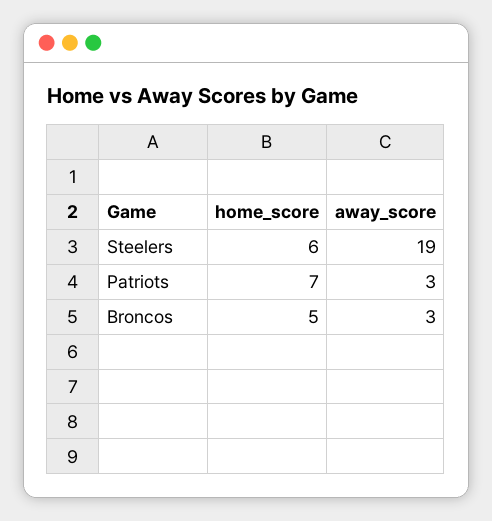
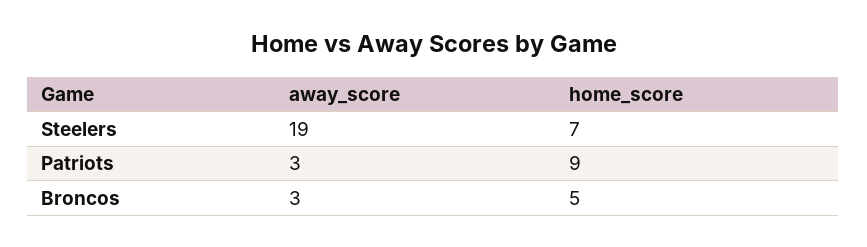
  {
    "home_score": {
-     "Steelers": 6,
+     "Steelers": 7,
-     "Patriots": 7,
+     "Patriots": 9,
      "Broncos": 5
    },
    "away_score": {
      "Steelers": 19,
      "Patriots": 3,
      "Broncos": 3
    }
  }

